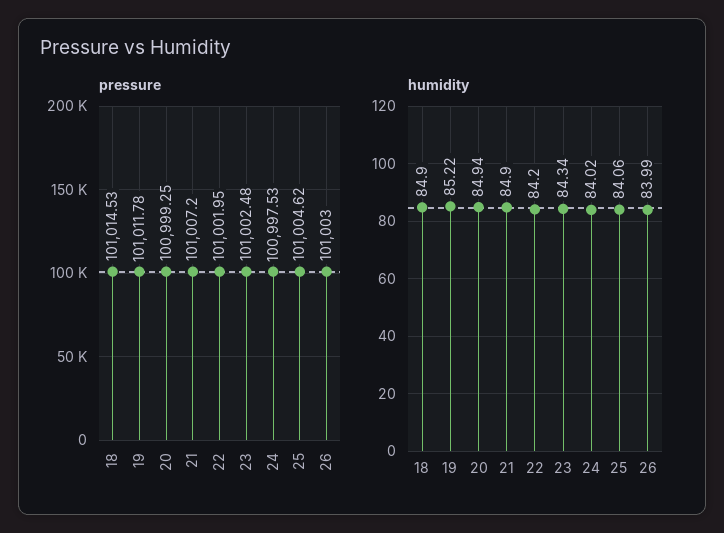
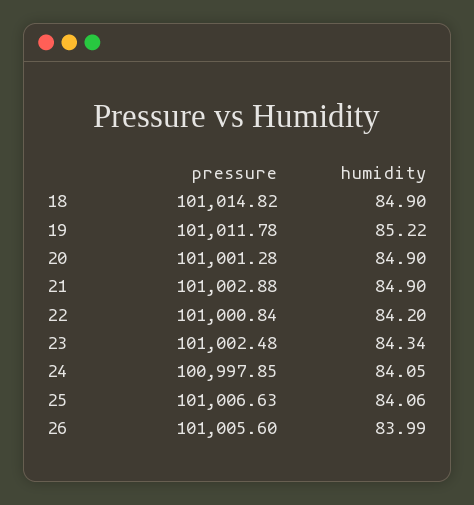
  {
    "pressure": {
-     "18": 101014.53,
+     "18": 101014.82,
      "19": 101011.78,
-     "20": 100999.25,
+     "20": 101001.28,
-     "21": 101007.2,
+     "21": 101002.88,
-     "22": 101001.95,
+     "22": 101000.84,
      "23": 101002.48,
-     "24": 100997.53,
+     "24": 100997.85,
-     "25": 101004.62,
+     "25": 101006.63,
-     "26": 101003
+     "26": 101005.6
    },
    "humidity": {
      "18": 84.9,
      "19": 85.22,
-     "20": 84.94,
+     "20": 84.9,
      "21": 84.9,
      "22": 84.2,
      "23": 84.34,
-     "24": 84.02,
+     "24": 84.05,
      "25": 84.06,
      "26": 83.99
    }
  }

